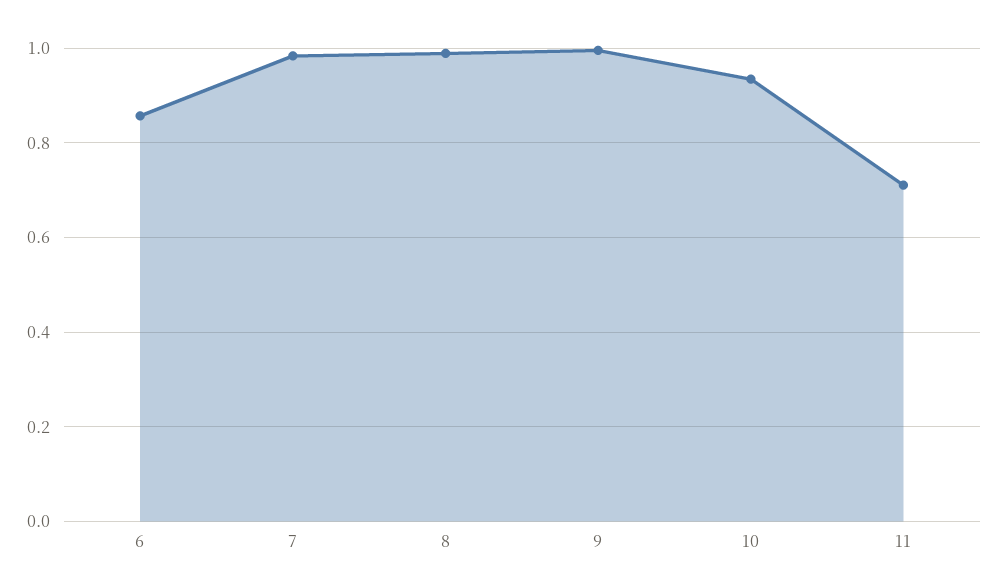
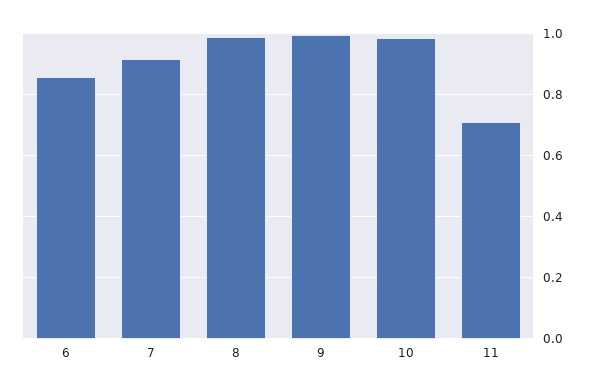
  {
    "6": 0.86,
-   "7": 0.98,
+   "7": 0.92,
    "8": 0.98,
    "9": 1,
-   "10": 0.94,
+   "10": 0.98,
    "11": 0.72
  }

